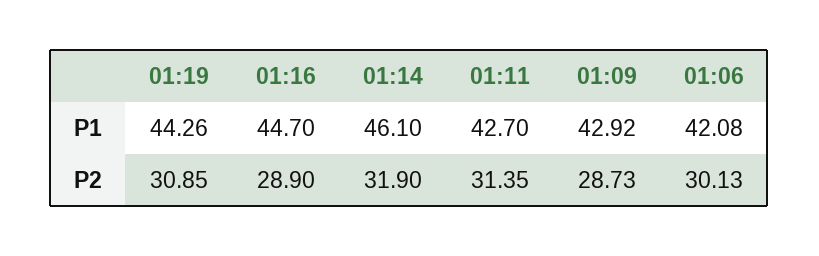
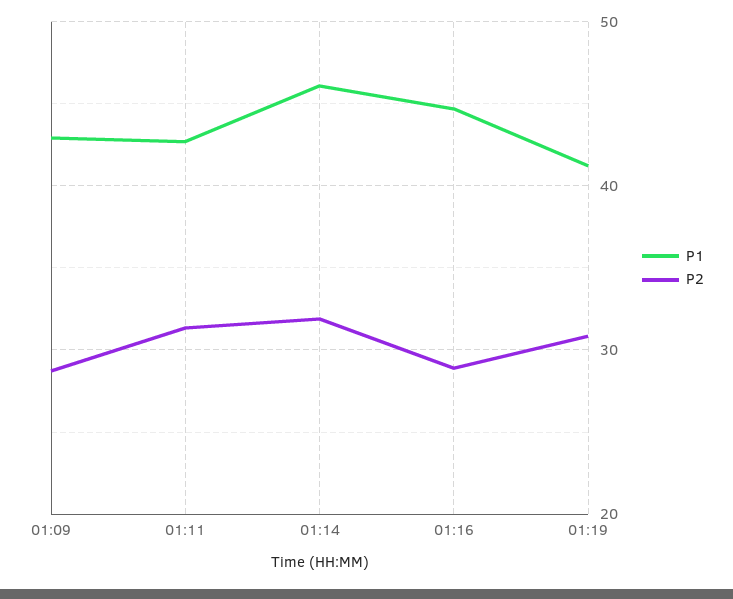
  {
    "P1": {
-     "01:19": 44.26,
+     "01:19": 41,
      "01:16": 44.7,
      "01:14": 46.1,
      "01:11": 42.7,
-     "01:09": 42.92,
+     "01:09": 42.92
-     "01:06": 42.08
    },
    "P2": {
      "01:19": 30.85,
      "01:16": 28.9,
      "01:14": 31.9,
      "01:11": 31.35,
-     "01:09": 28.73,
+     "01:09": 28.73
-     "01:06": 30.13
    }
  }

